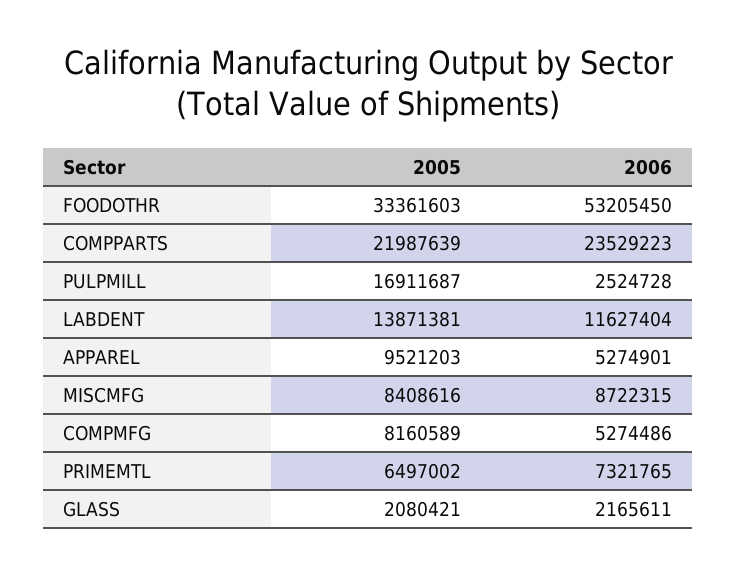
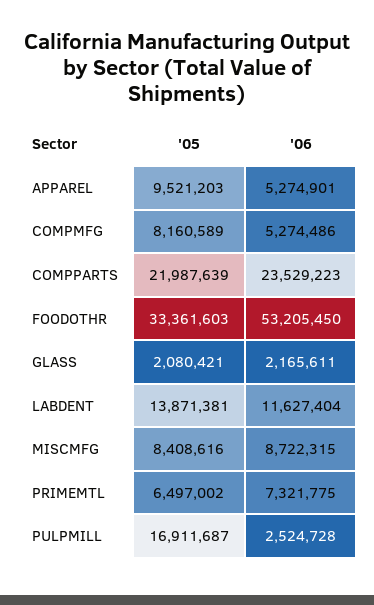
  {
    "2005": {
      "FOODOTHR": 33361603,
      "COMPPARTS": 21987639,
      "PULPMILL": 16911687,
      "LABDENT": 13871381,
      "APPAREL": 9521203,
      "MISCMFG": 8408616,
      "COMPMFG": 8160589,
      "PRIMEMTL": 6497002,
      "GLASS": 2080421
    },
    "2006": {
      "FOODOTHR": 53205450,
      "COMPPARTS": 23529223,
      "PULPMILL": 2524728,
      "LABDENT": 11627404,
      "APPAREL": 5274901,
      "MISCMFG": 8722315,
      "COMPMFG": 5274486,
-     "PRIMEMTL": 7321765,
+     "PRIMEMTL": 7321775,
      "GLASS": 2165611
    }
  }

